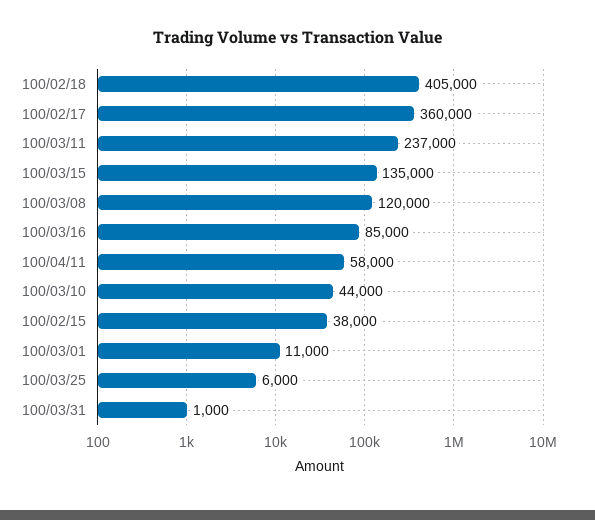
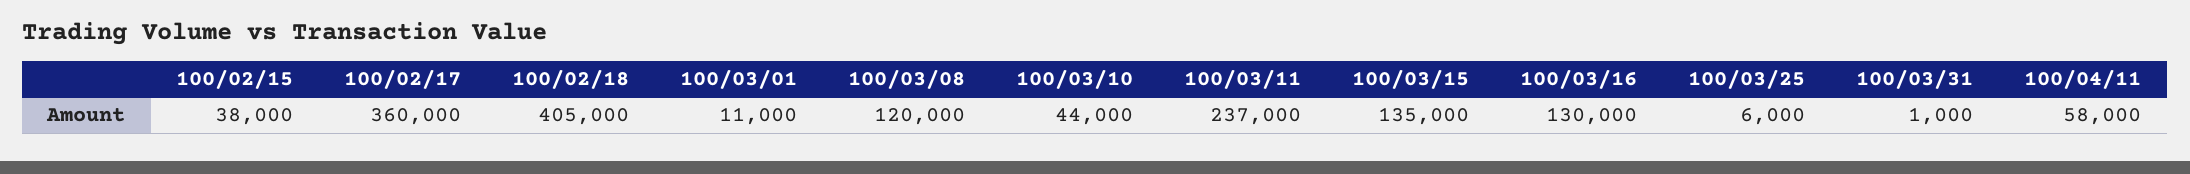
  {
    "100/02/18": 405000,
    "100/02/17": 360000,
    "100/03/11": 237000,
    "100/03/15": 135000,
    "100/03/08": 120000,
-   "100/03/16": 85000,
+   "100/03/16": 130000,
    "100/04/11": 58000,
    "100/03/10": 44000,
    "100/02/15": 38000,
    "100/03/01": 11000,
    "100/03/25": 6000,
    "100/03/31": 1000
  }

